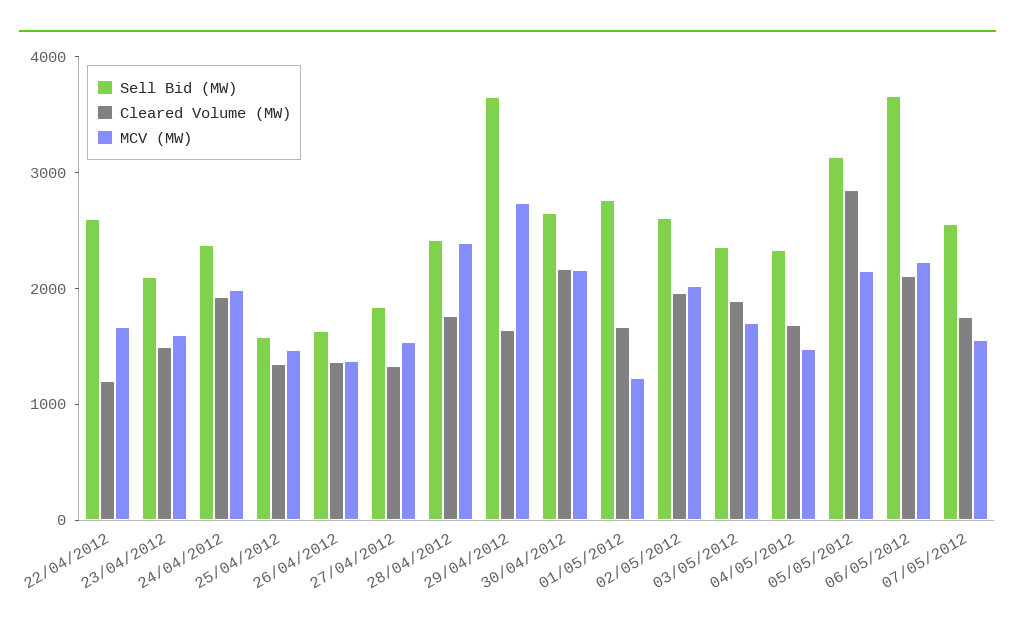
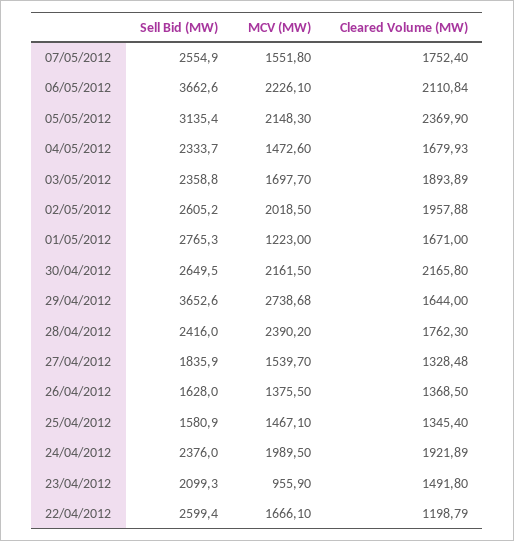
  {
    "Sell Bid (MW)": {
      "22/04/2012": 2599.4,
      "23/04/2012": 2099.3,
      "24/04/2012": 2376,
      "25/04/2012": 1580.9,
      "26/04/2012": 1628,
      "27/04/2012": 1835.9,
      "28/04/2012": 2416,
      "29/04/2012": 3652.6,
      "30/04/2012": 2649.5,
      "01/05/2012": 2765.3,
      "02/05/2012": 2605.2,
      "03/05/2012": 2358.8,
      "04/05/2012": 2333.7,
      "05/05/2012": 3135.4,
      "06/05/2012": 3662.6,
      "07/05/2012": 2554.9
    },
    "Cleared Volume (MW)": {
      "22/04/2012": 1198.79,
      "23/04/2012": 1491.8,
      "24/04/2012": 1921.89,
      "25/04/2012": 1345.4,
      "26/04/2012": 1368.5,
      "27/04/2012": 1328.48,
      "28/04/2012": 1762.3,
      "29/04/2012": 1644,
      "30/04/2012": 2165.8,
      "01/05/2012": 1671,
      "02/05/2012": 1957.88,
      "03/05/2012": 1893.89,
      "04/05/2012": 1679.93,
-     "05/05/2012": 2800,
+     "05/05/2012": 2369.9,
      "06/05/2012": 2110.84,
      "07/05/2012": 1752.4
    },
    "MCV (MW)": {
      "22/04/2012": 1666.1,
-     "23/04/2012": 1600,
+     "23/04/2012": 955.9,
      "24/04/2012": 1989.5,
      "25/04/2012": 1467.1,
      "26/04/2012": 1375.5,
      "27/04/2012": 1539.7,
      "28/04/2012": 2390.2,
      "29/04/2012": 2738.68,
      "30/04/2012": 2161.5,
      "01/05/2012": 1223,
      "02/05/2012": 2018.5,
      "03/05/2012": 1697.7,
      "04/05/2012": 1472.6,
      "05/05/2012": 2148.3,
      "06/05/2012": 2226.1,
      "07/05/2012": 1551.8
    }
  }

